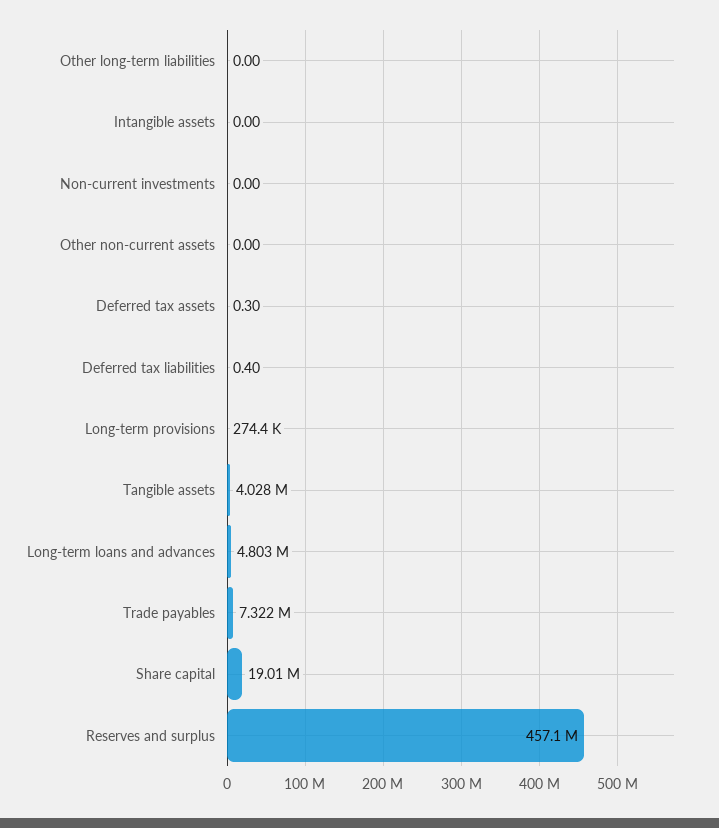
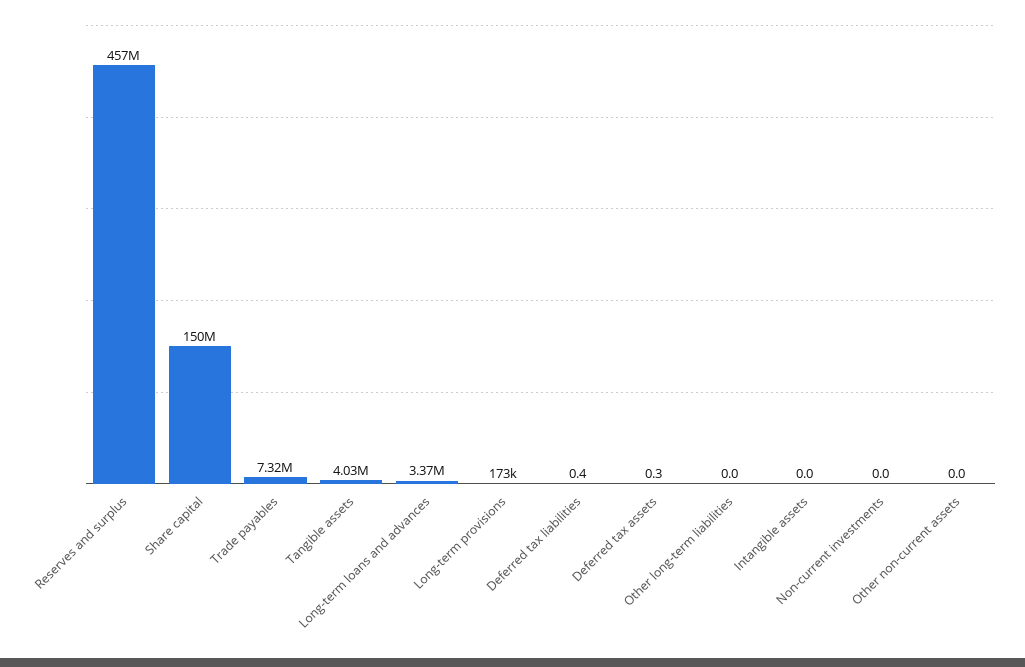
  {
    "Other long-term liabilities": 0,
    "Intangible assets": 0,
    "Non-current investments": 0,
    "Other non-current assets": 0,
    "Deferred tax assets": 0.3,
    "Deferred tax liabilities": 0.4,
-   "Long-term provisions": 274400,
+   "Long-term provisions": 173000,
    "Tangible assets": 4028000,
-   "Long-term loans and advances": 4803000,
+   "Long-term loans and advances": 3370000,
    "Trade payables": 7322000,
-   "Share capital": 19010000,
+   "Share capital": 150000000,
    "Reserves and surplus": 457100000
  }

